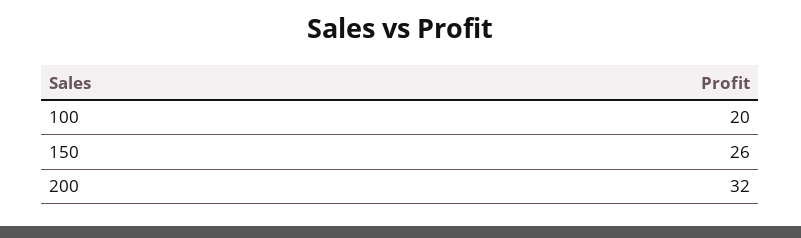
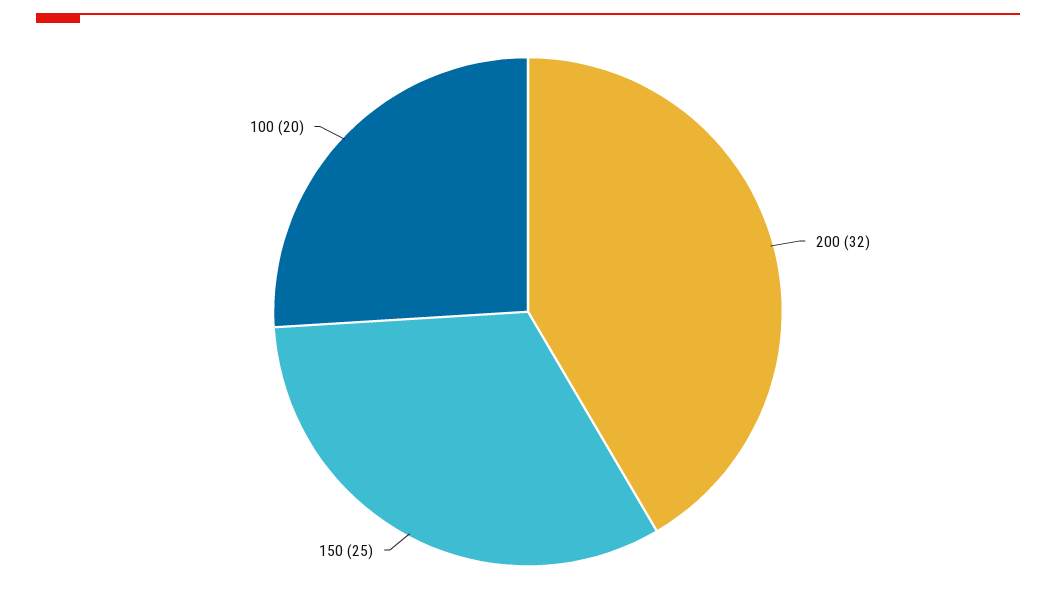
  {
    "100": 20,
-   "150": 26,
+   "150": 25,
    "200": 32
  }

